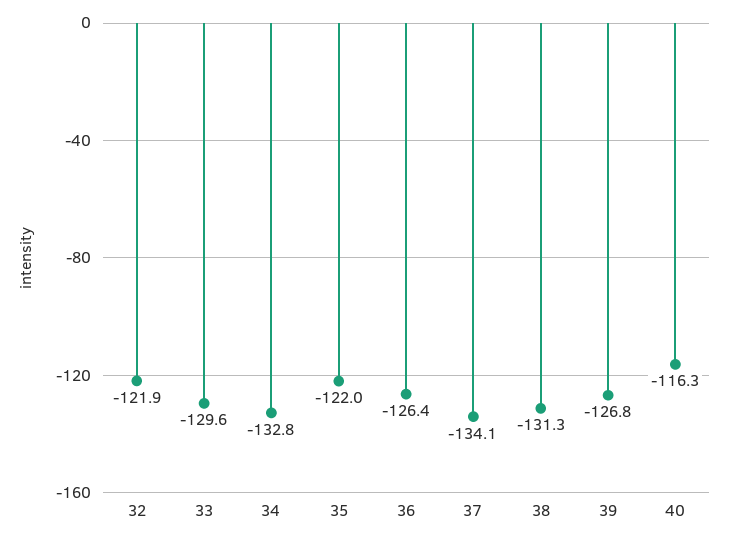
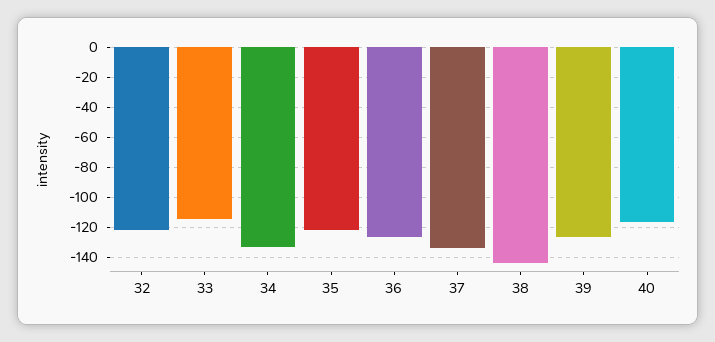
  {
    "32": -121.9,
-   "33": -129.6,
+   "33": -115,
    "34": -132.8,
    "35": -122,
    "36": -126.4,
    "37": -134.1,
-   "38": -131.3,
+   "38": -145,
    "39": -126.8,
    "40": -116.3
  }

